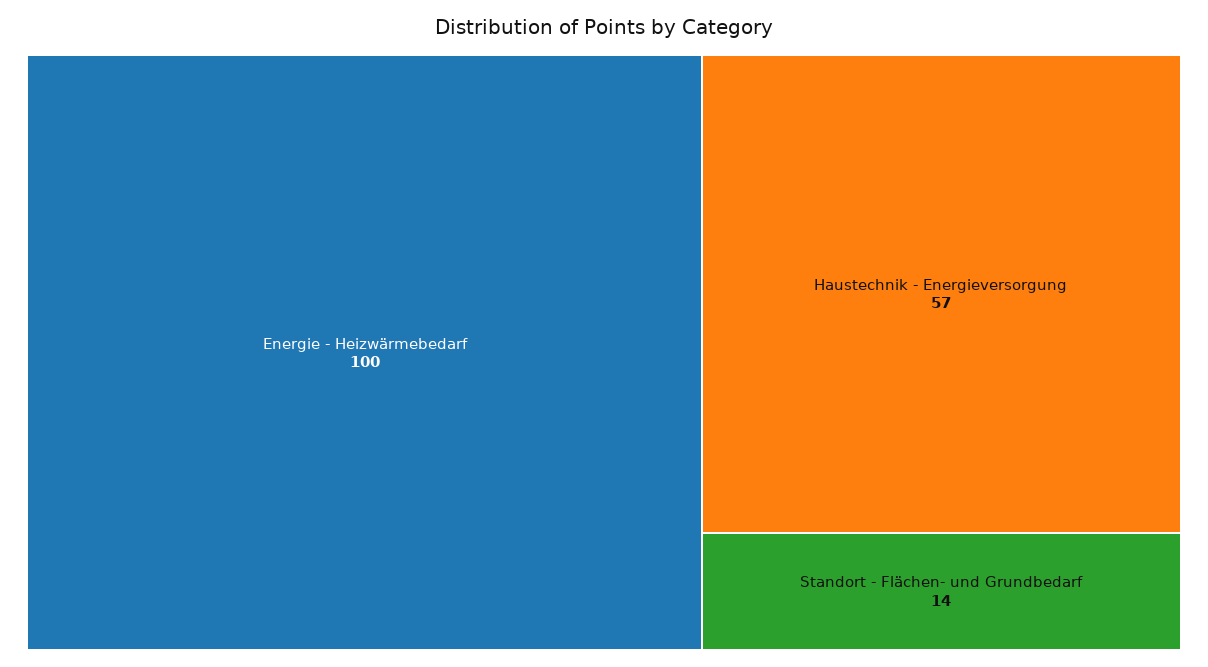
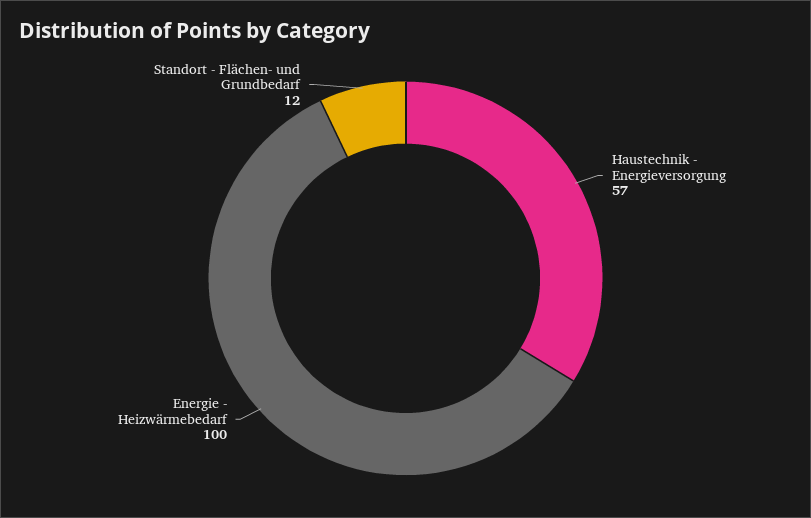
  {
    "Energie - Heizwärmebedarf": 100,
    "Haustechnik - Energieversorgung": 57,
-   "Standort - Flächen- und Grundbedarf": 14
+   "Standort - Flächen- und Grundbedarf": 12
  }

